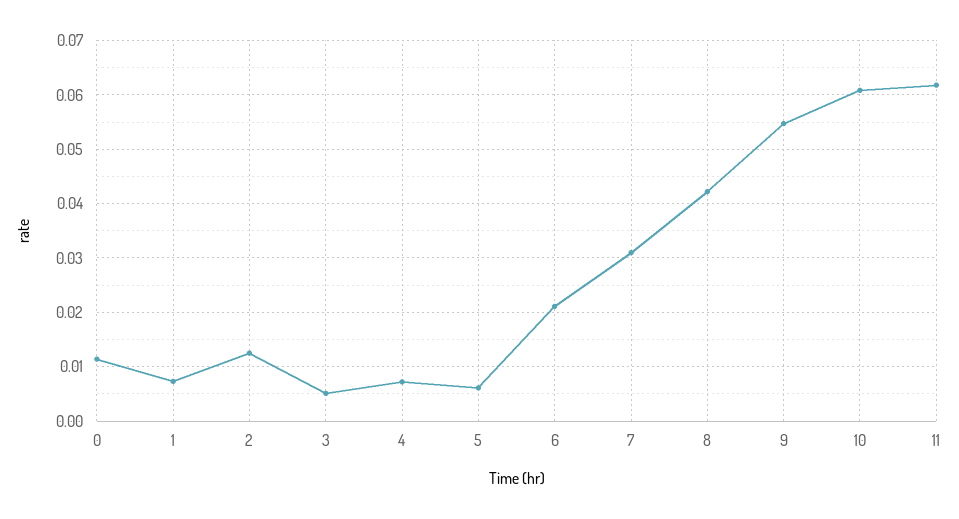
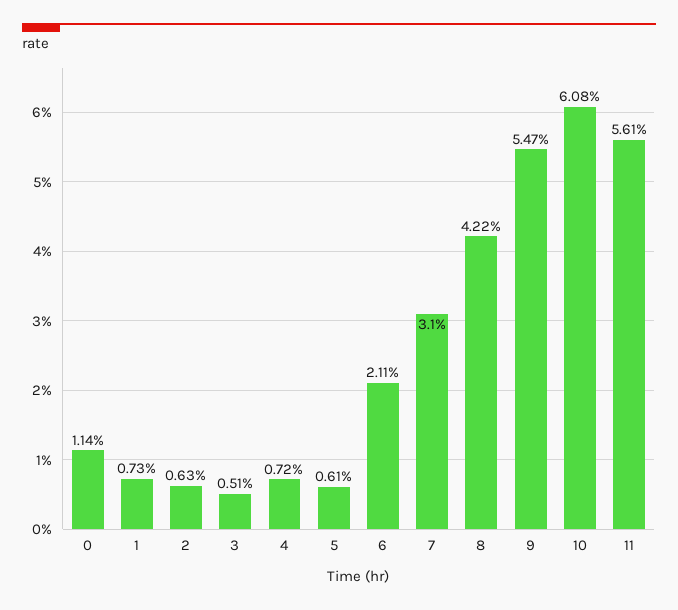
  {
    "0": 0.0114,
    "1": 0.0073,
-   "2": 0.012,
+   "2": 0.0063,
    "3": 0.0051,
    "4": 0.0072,
    "5": 0.0061,
    "6": 0.0211,
    "7": 0.031,
    "8": 0.0422,
    "9": 0.0547,
    "10": 0.0608,
-   "11": 0.062
+   "11": 0.0561
  }

